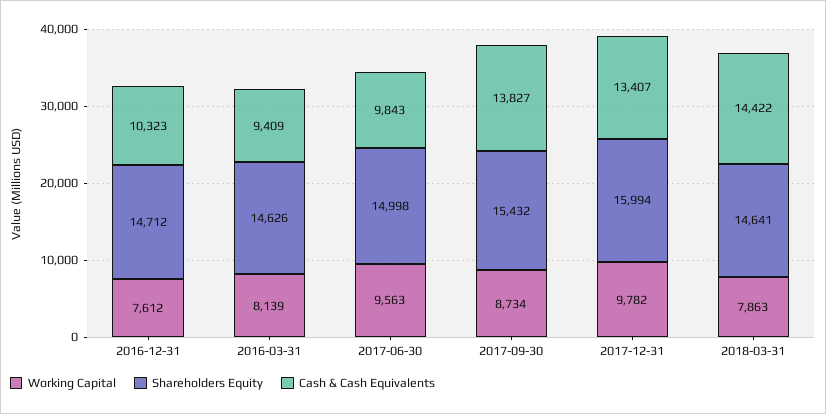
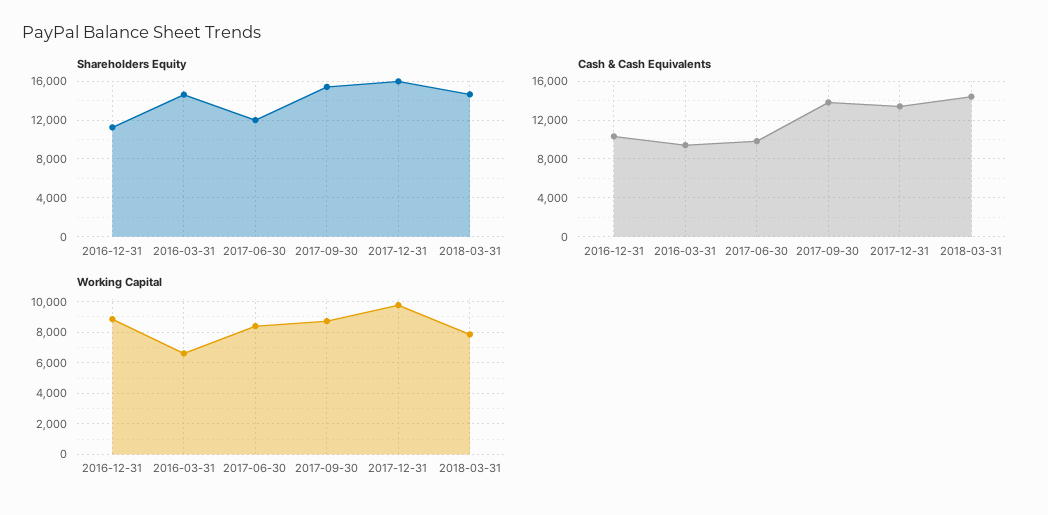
  {
    "Working Capital": {
-     "2016-12-31": 7612,
+     "2016-12-31": 9000,
-     "2016-03-31": 8139,
+     "2016-03-31": 6500,
-     "2017-06-30": 9563,
+     "2017-06-30": 8500,
      "2017-09-30": 8734,
      "2017-12-31": 9782,
      "2018-03-31": 7863
    },
    "Shareholders Equity": {
-     "2016-12-31": 14712,
+     "2016-12-31": 11000,
      "2016-03-31": 14626,
-     "2017-06-30": 14998,
+     "2017-06-30": 12000,
      "2017-09-30": 15432,
      "2017-12-31": 15994,
      "2018-03-31": 14641
    },
    "Cash & Cash Equivalents": {
      "2016-12-31": 10323,
      "2016-03-31": 9409,
      "2017-06-30": 9843,
      "2017-09-30": 13827,
      "2017-12-31": 13407,
      "2018-03-31": 14422
    }
  }

